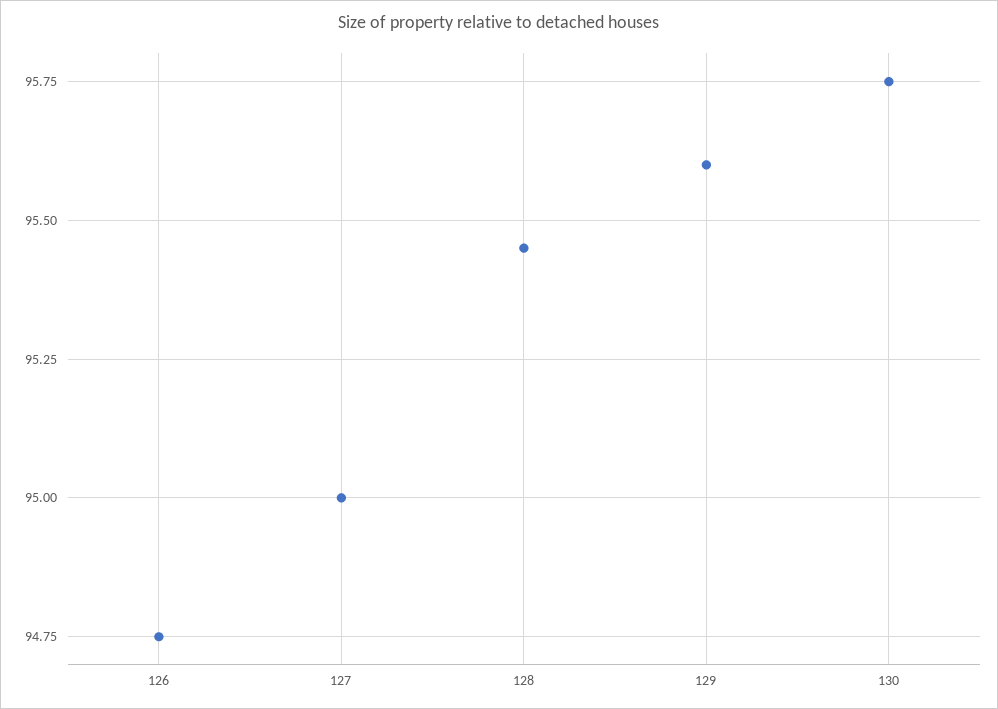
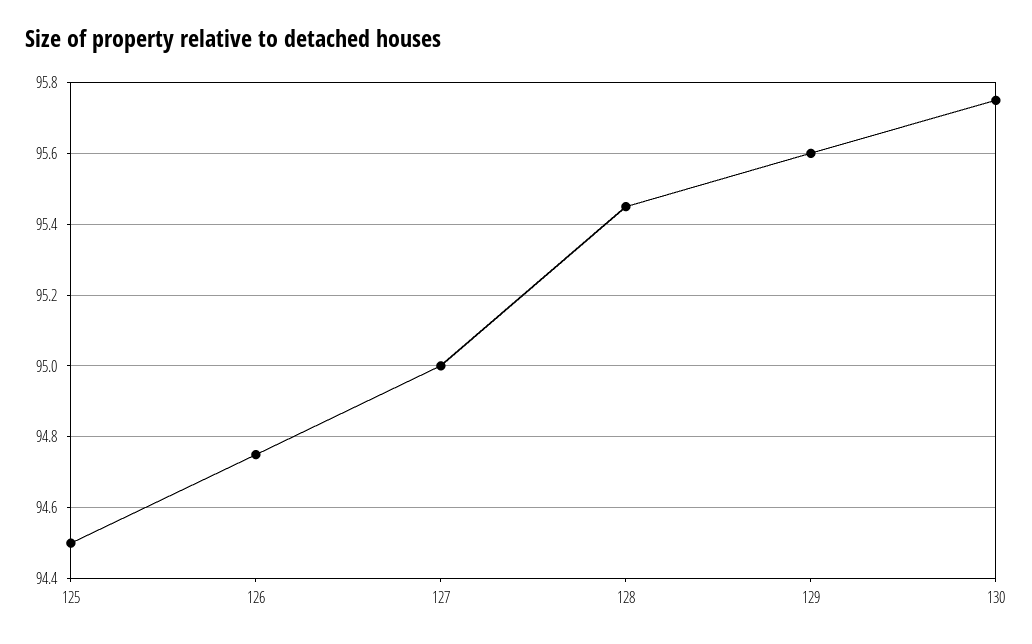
  {
    "126": 94.75,
    "127": 95,
    "128": 95.45,
    "129": 95.6,
-   "130": 95.75
+   "130": 95.75,
+   "125": 94.5
  }

